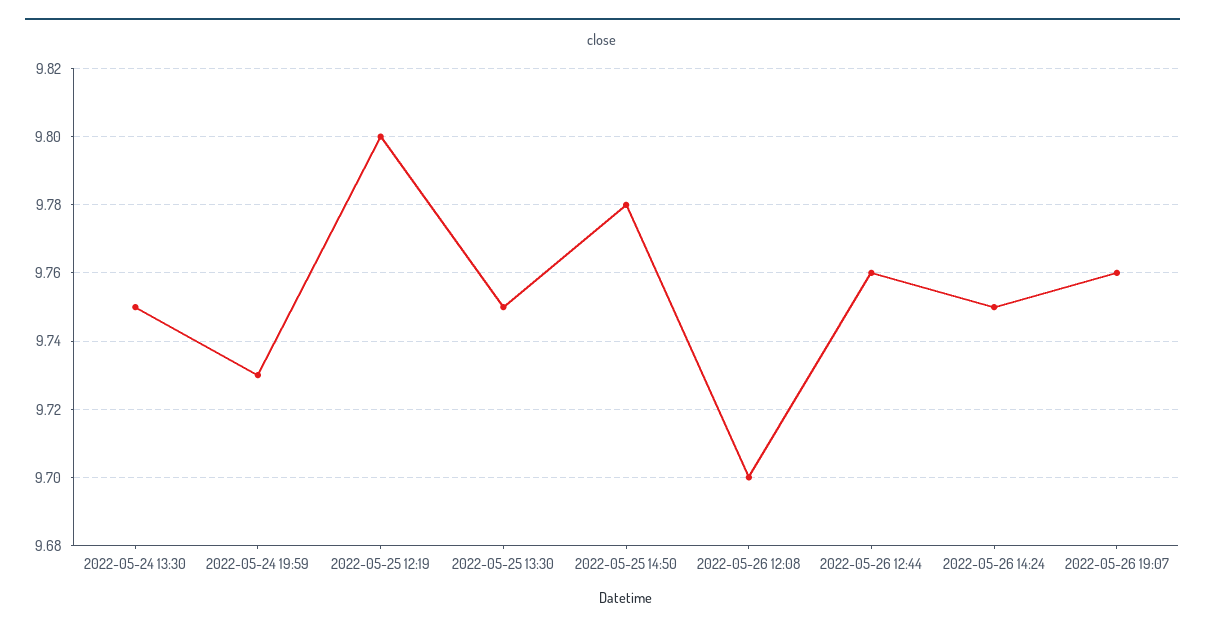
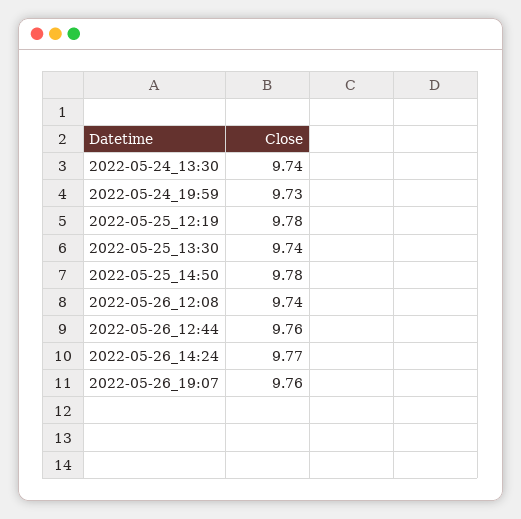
  {
-   "2022-05-24 13:30": 9.75,
+   "2022-05-24 13:30": 9.74,
    "2022-05-24 19:59": 9.73,
-   "2022-05-25 12:19": 9.8,
+   "2022-05-25 12:19": 9.78,
-   "2022-05-25 13:30": 9.75,
+   "2022-05-25 13:30": 9.74,
    "2022-05-25 14:50": 9.78,
-   "2022-05-26 12:08": 9.7,
+   "2022-05-26 12:08": 9.74,
    "2022-05-26 12:44": 9.76,
-   "2022-05-26 14:24": 9.75,
+   "2022-05-26 14:24": 9.77,
    "2022-05-26 19:07": 9.76
  }

